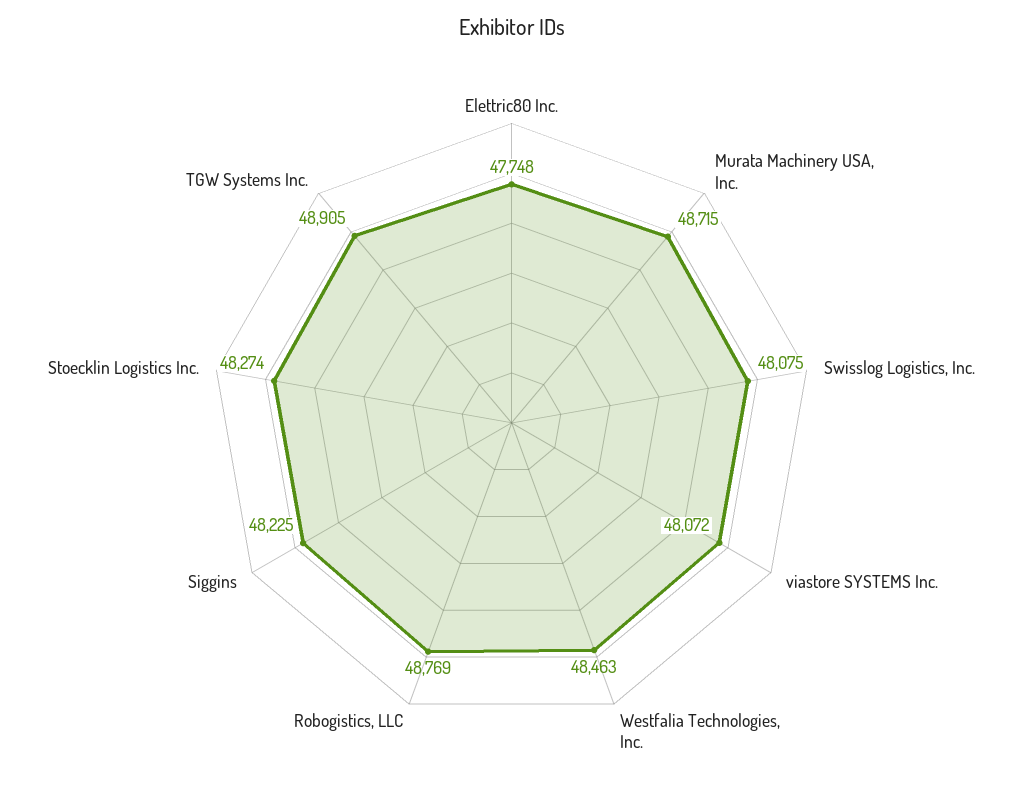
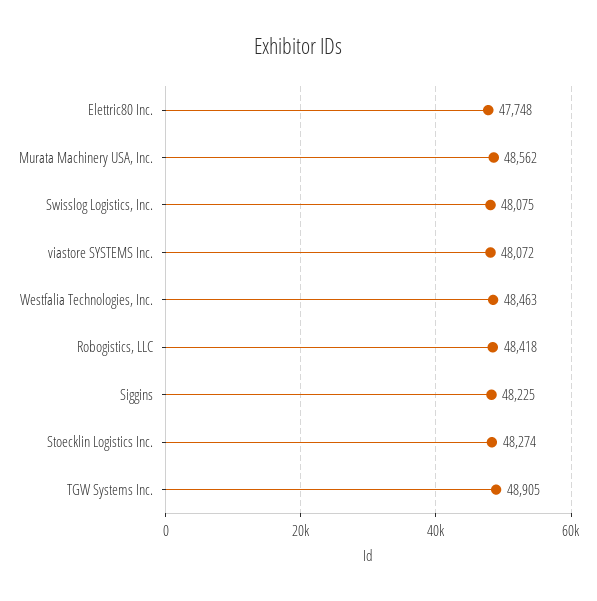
  {
    "Elettric80 Inc.": 47748,
-   "Murata Machinery USA, Inc.": 48715,
+   "Murata Machinery USA, Inc.": 48562,
    "Swisslog Logistics, Inc.": 48075,
    "viastore SYSTEMS Inc.": 48072,
    "Westfalia Technologies, Inc.": 48463,
-   "Robogistics, LLC": 48769,
+   "Robogistics, LLC": 48418,
    "Siggins": 48225,
    "Stoecklin Logistics Inc.": 48274,
    "TGW Systems Inc.": 48905
  }

